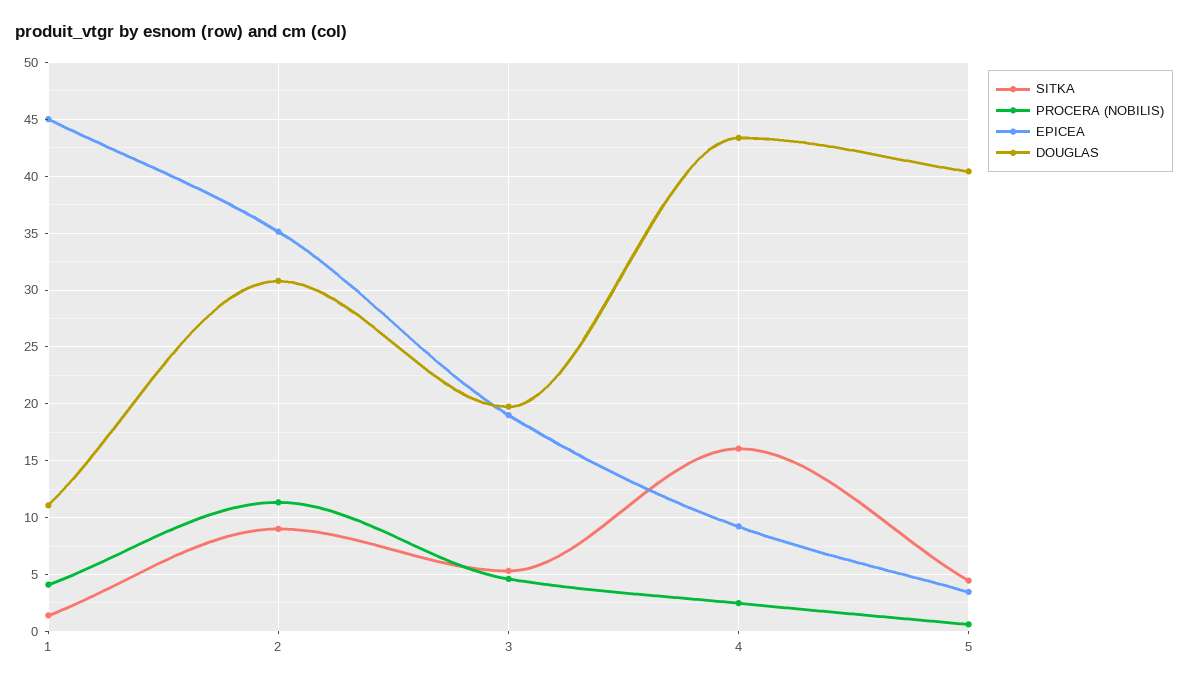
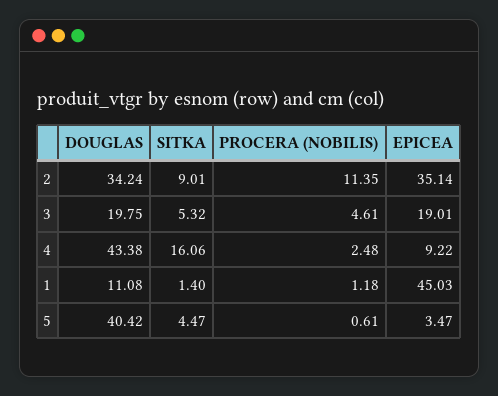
  {
    "SITKA": {
      "1": 1.4,
      "2": 9.01,
      "3": 5.32,
      "4": 16.06,
      "5": 4.47
    },
    "PROCERA (NOBILIS)": {
-     "1": 4,
+     "1": 1.18,
      "2": 11.35,
      "3": 4.61,
      "4": 2.48,
      "5": 0.61
    },
    "EPICEA": {
      "1": 45.03,
      "2": 35.14,
      "3": 19.01,
      "4": 9.22,
      "5": 3.47
    },
    "DOUGLAS": {
      "1": 11.08,
-     "2": 31,
+     "2": 34.24,
      "3": 19.75,
      "4": 43.38,
      "5": 40.42
    }
  }

